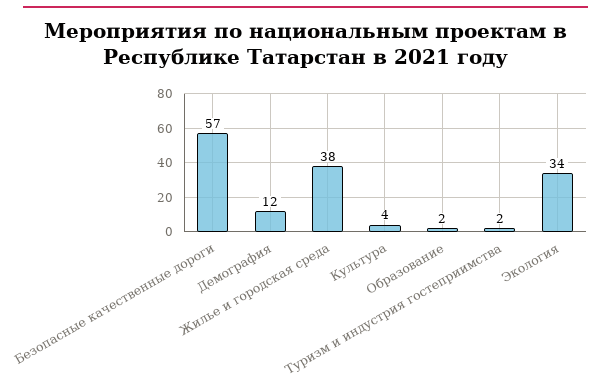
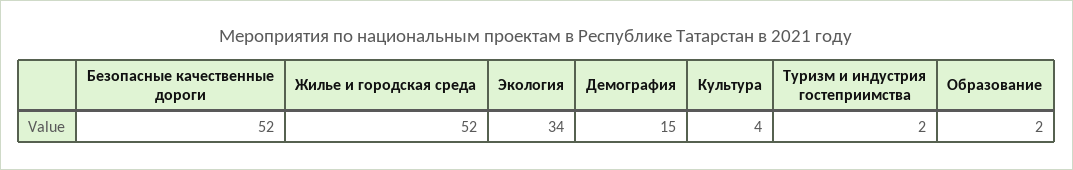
  {
-   "Безопасные качественные дороги": 57,
+   "Безопасные качественные дороги": 52,
-   "Демография": 12,
+   "Демография": 15,
-   "Жилье и городская среда": 38,
+   "Жилье и городская среда": 52,
    "Культура": 4,
    "Образование": 2,
    "Туризм и индустрия гостеприимства": 2,
    "Экология": 34
  }

